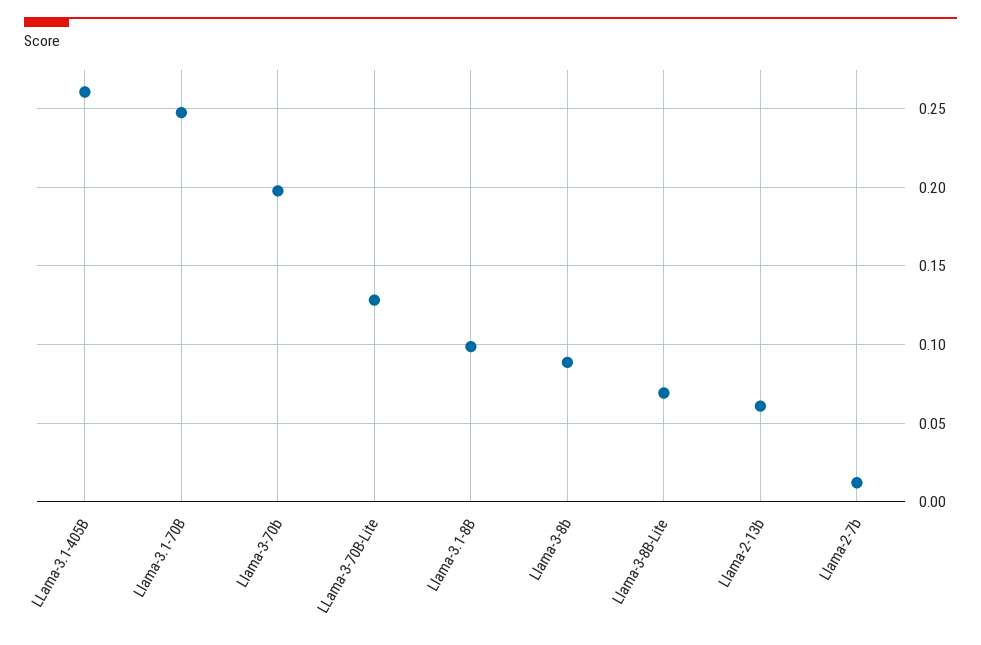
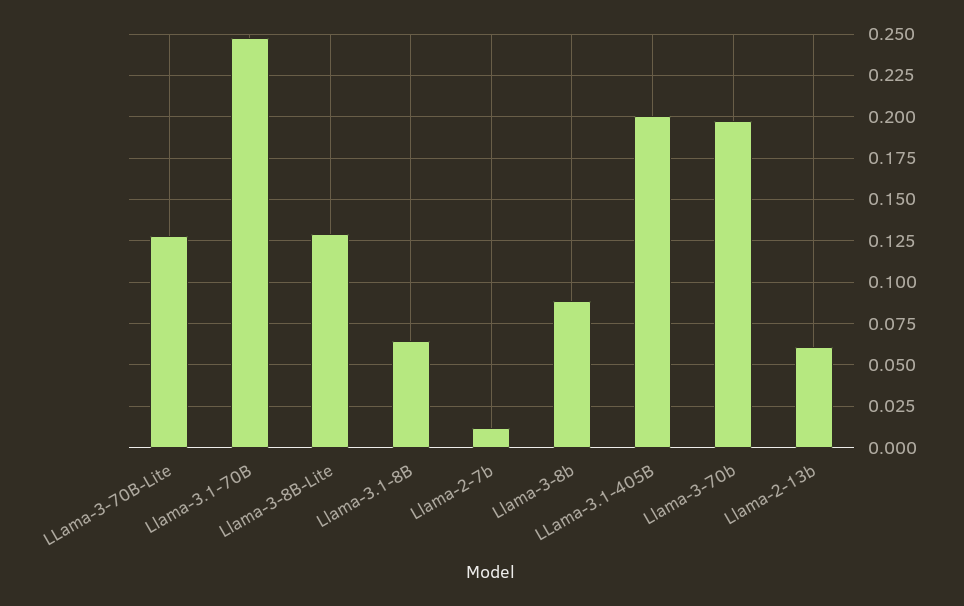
  {
-   "LLama-3.1-405B": 0.26,
+   "LLama-3.1-405B": 0.2,
    "Llama-3.1-70B": 0.25,
    "Llama-3-70b": 0.2,
    "LLama-3-70B-Lite": 0.13,
-   "Llama-3.1-8B": 0.1,
+   "Llama-3.1-8B": 0.065,
    "Llama-3-8b": 0.09,
-   "Llama-3-8B-Lite": 0.07,
+   "Llama-3-8B-Lite": 0.13,
    "Llama-2-13b": 0.06,
    "Llama-2-7b": 0.01
  }

